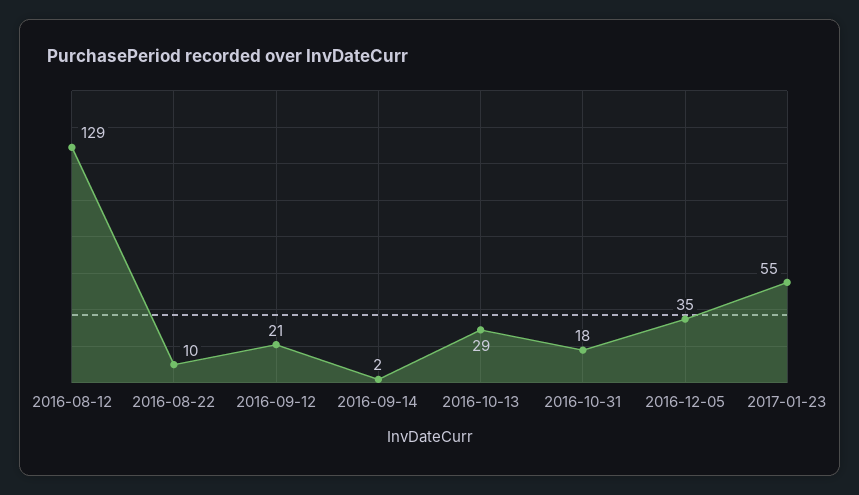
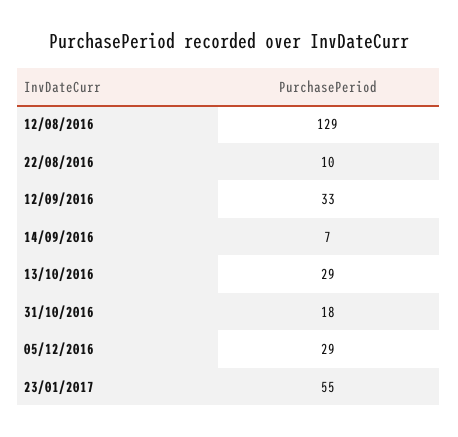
  {
    "2016-08-12": 129,
    "2016-08-22": 10,
-   "2016-09-12": 21,
+   "2016-09-12": 33,
-   "2016-09-14": 2,
+   "2016-09-14": 7,
    "2016-10-13": 29,
    "2016-10-31": 18,
-   "2016-12-05": 35,
+   "2016-12-05": 29,
    "2017-01-23": 55
  }

